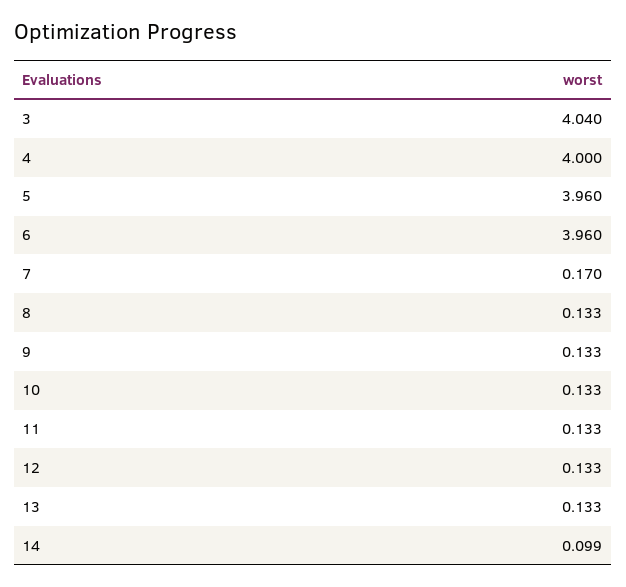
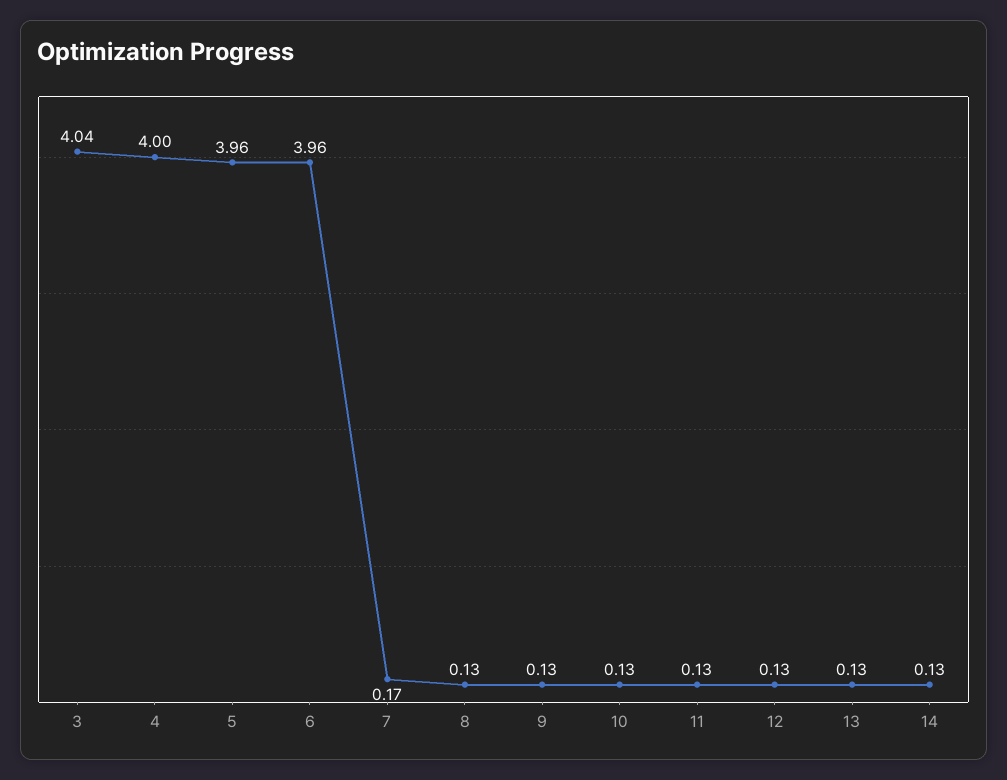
  {
    "3": 4.04,
    "4": 4,
    "5": 3.96,
    "6": 3.96,
    "7": 0.17,
    "8": 0.133,
    "9": 0.133,
    "10": 0.133,
    "11": 0.133,
    "12": 0.133,
    "13": 0.133,
-   "14": 0.099
+   "14": 0.13
  }

